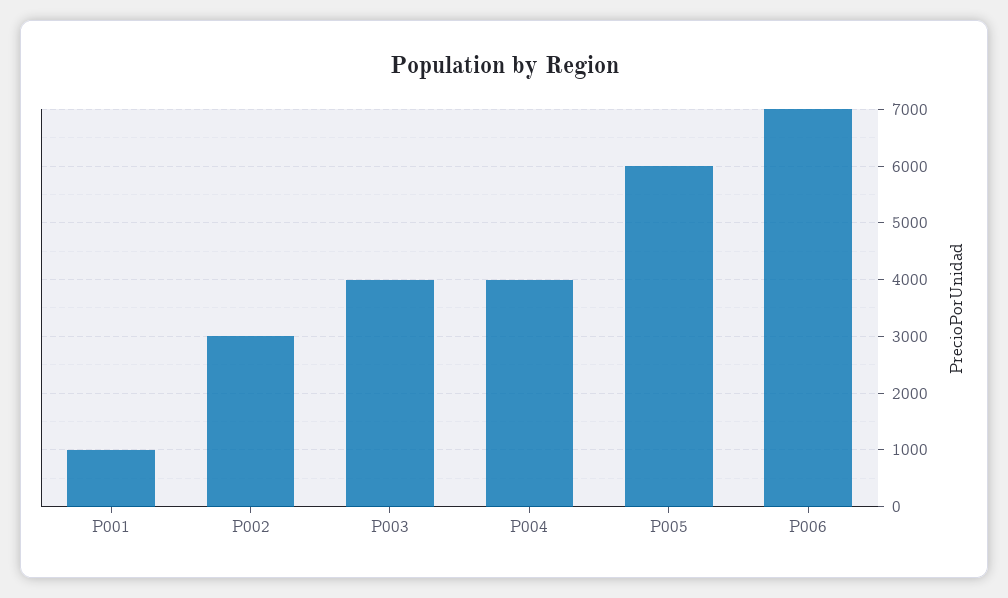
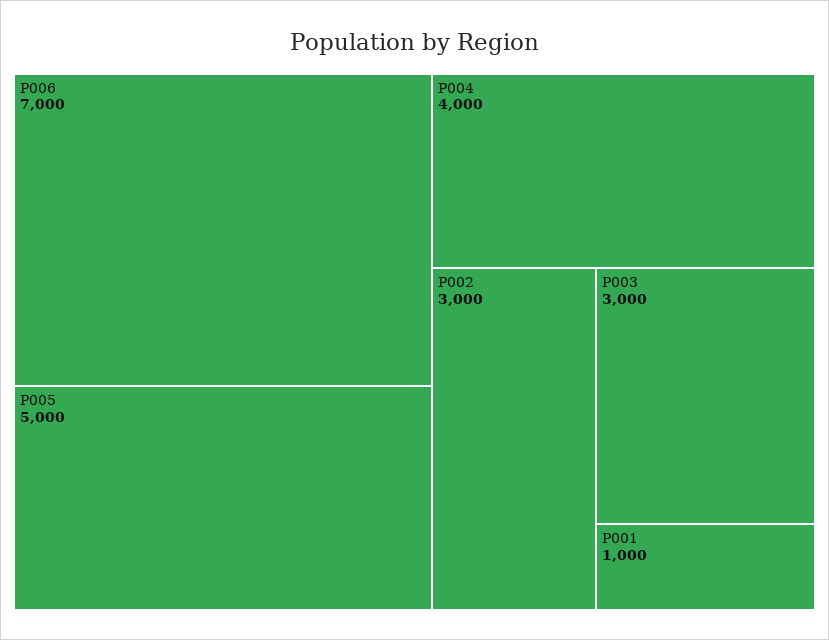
  {
    "P001": 1000,
    "P002": 3000,
-   "P003": 4000,
+   "P003": 3000,
    "P004": 4000,
-   "P005": 6000,
+   "P005": 5000,
    "P006": 7000
  }

